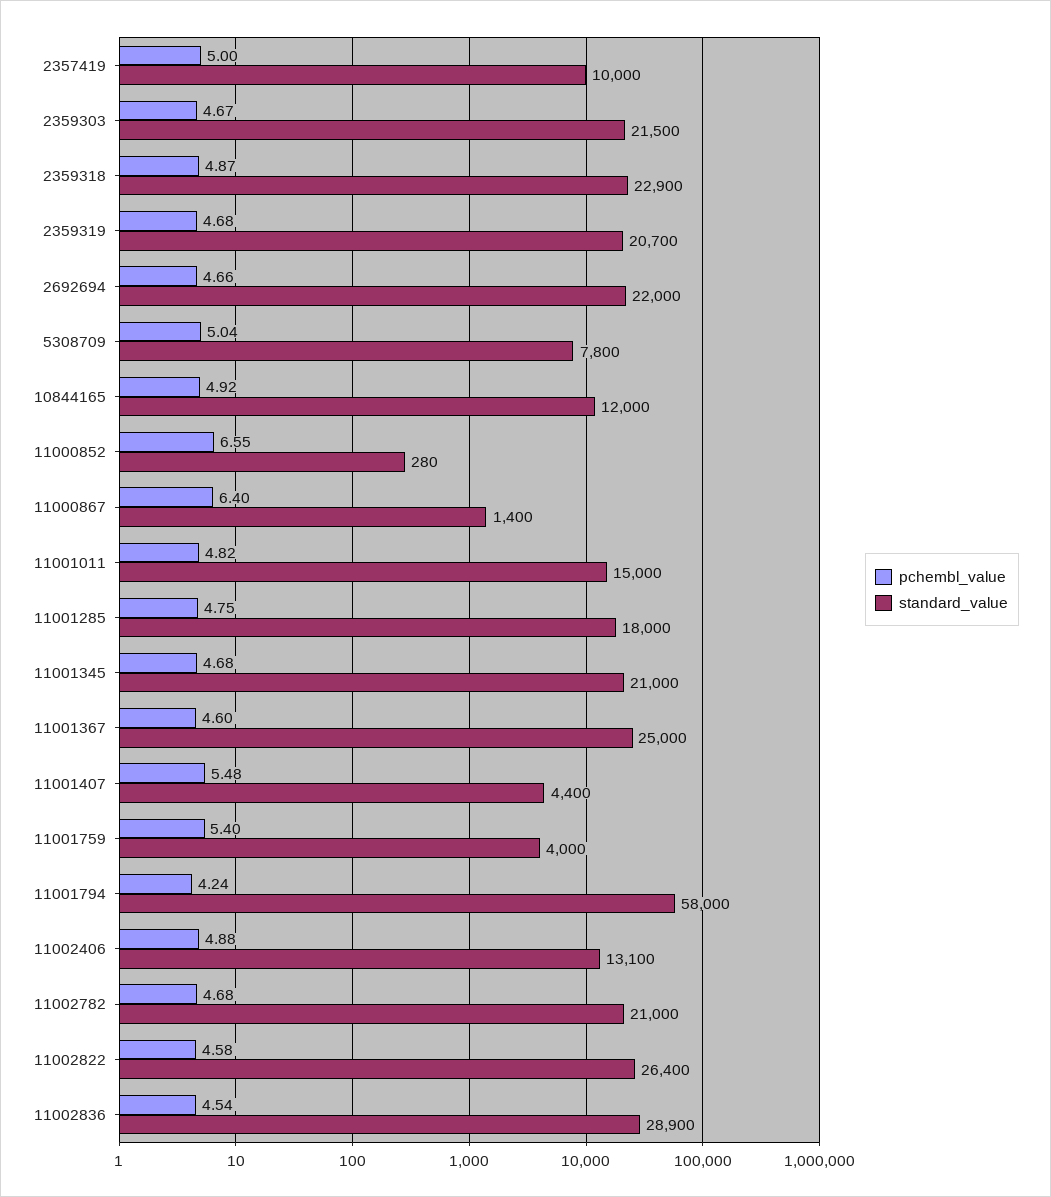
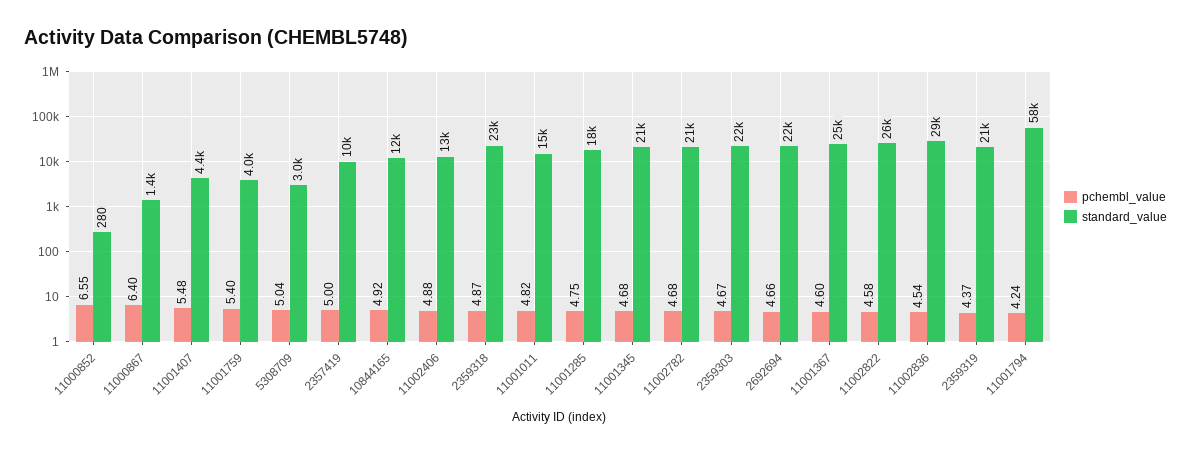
  {
    "pchembl_value": {
      "2357419": 5,
      "2359303": 4.67,
      "2359318": 4.87,
-     "2359319": 4.68,
+     "2359319": 4.37,
      "2692694": 4.66,
      "5308709": 5.04,
      "10844165": 4.92,
      "11000852": 6.55,
      "11000867": 6.4,
      "11001011": 4.82,
      "11001285": 4.75,
      "11001345": 4.68,
      "11001367": 4.6,
      "11001407": 5.48,
      "11001759": 5.4,
      "11001794": 4.24,
      "11002406": 4.88,
      "11002782": 4.68,
      "11002822": 4.58,
      "11002836": 4.54
    },
    "standard_value": {
      "2357419": 10000,
      "2359303": 21500,
      "2359318": 22900,
      "2359319": 20700,
      "2692694": 22000,
-     "5308709": 7800,
+     "5308709": 3000,
      "10844165": 12000,
      "11000852": 280,
      "11000867": 1400,
      "11001011": 15000,
      "11001285": 18000,
      "11001345": 21000,
      "11001367": 25000,
      "11001407": 4400,
      "11001759": 4000,
      "11001794": 58000,
      "11002406": 13100,
      "11002782": 21000,
      "11002822": 26400,
      "11002836": 28900
    }
  }

